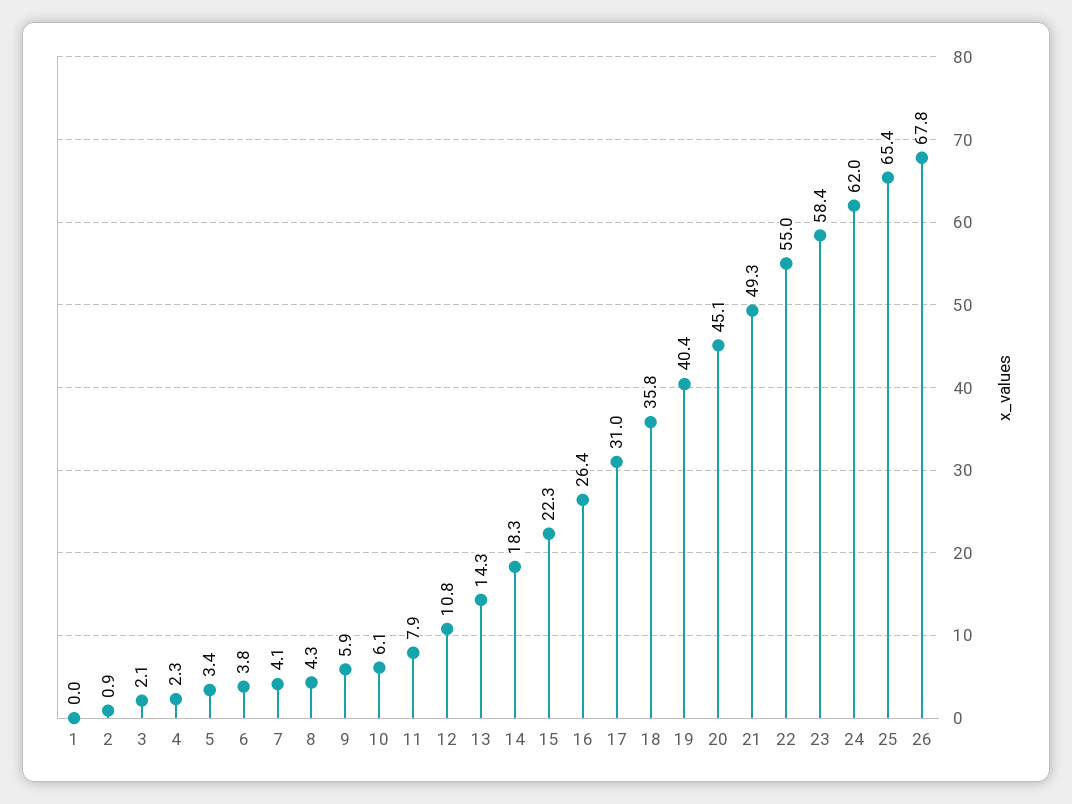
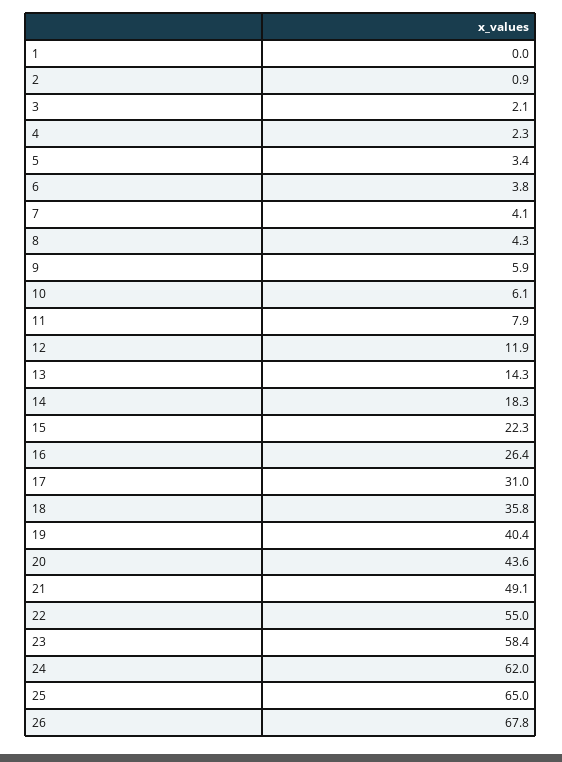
  {
    "1": 0,
    "2": 0.9,
    "3": 2.1,
    "4": 2.3,
    "5": 3.4,
    "6": 3.8,
    "7": 4.1,
    "8": 4.3,
    "9": 5.9,
    "10": 6.1,
    "11": 7.9,
-   "12": 10.8,
+   "12": 11.9,
    "13": 14.3,
    "14": 18.3,
    "15": 22.3,
    "16": 26.4,
    "17": 31,
    "18": 35.8,
    "19": 40.4,
-   "20": 45.1,
+   "20": 43.6,
-   "21": 49.3,
+   "21": 49.1,
    "22": 55,
    "23": 58.4,
    "24": 62,
-   "25": 65.4,
+   "25": 65,
    "26": 67.8
  }

